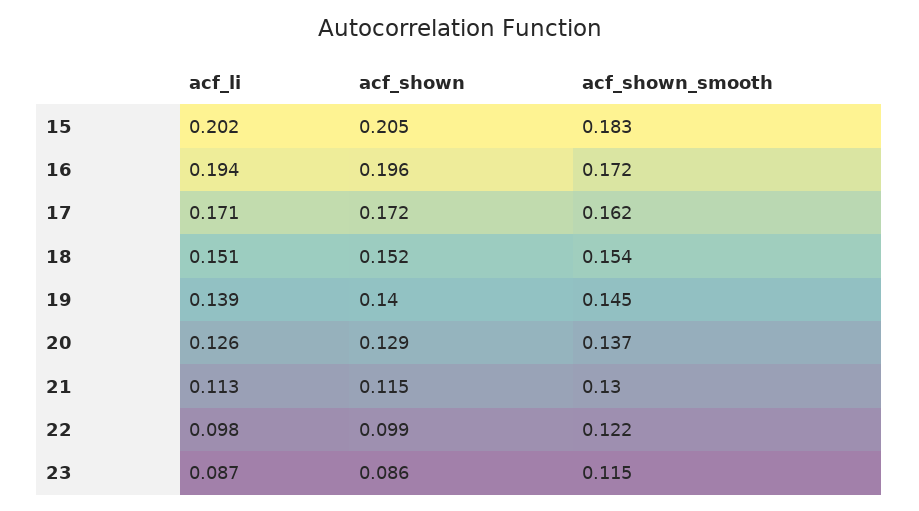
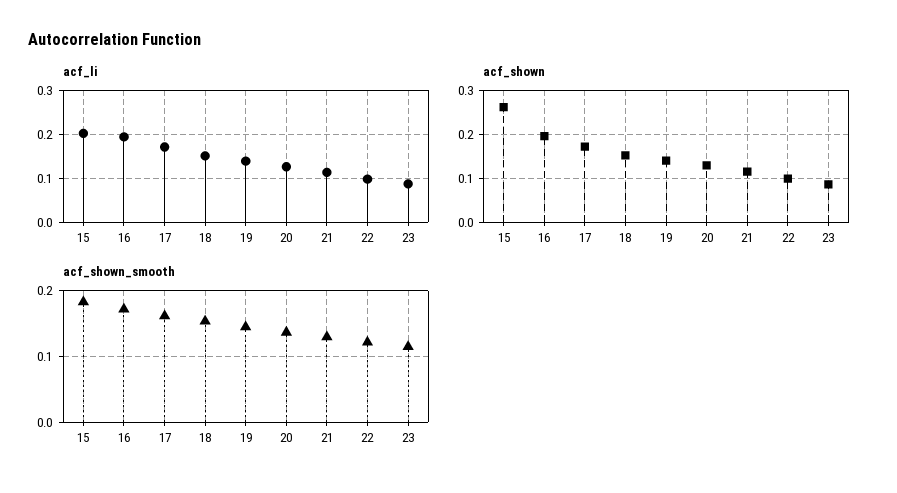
  {
    "acf_li": {
      "15": 0.202,
      "16": 0.194,
      "17": 0.171,
      "18": 0.151,
      "19": 0.139,
      "20": 0.126,
      "21": 0.113,
      "22": 0.098,
      "23": 0.087
    },
    "acf_shown": {
-     "15": 0.205,
+     "15": 0.26,
      "16": 0.196,
      "17": 0.172,
      "18": 0.152,
      "19": 0.14,
      "20": 0.129,
      "21": 0.115,
      "22": 0.099,
      "23": 0.086
    },
    "acf_shown_smooth": {
      "15": 0.183,
      "16": 0.172,
      "17": 0.162,
      "18": 0.154,
      "19": 0.145,
      "20": 0.137,
      "21": 0.13,
      "22": 0.122,
      "23": 0.115
    }
  }

